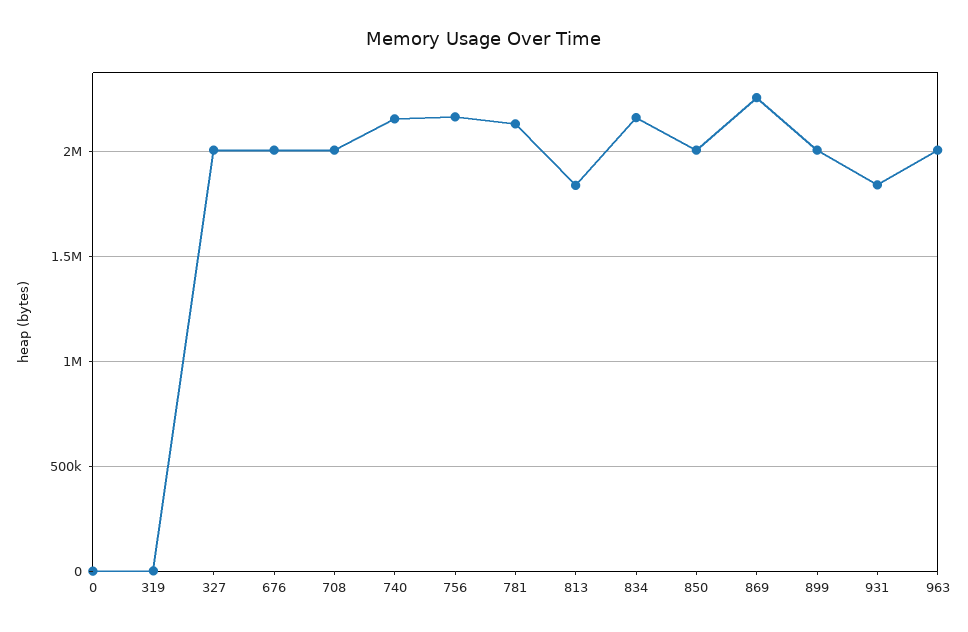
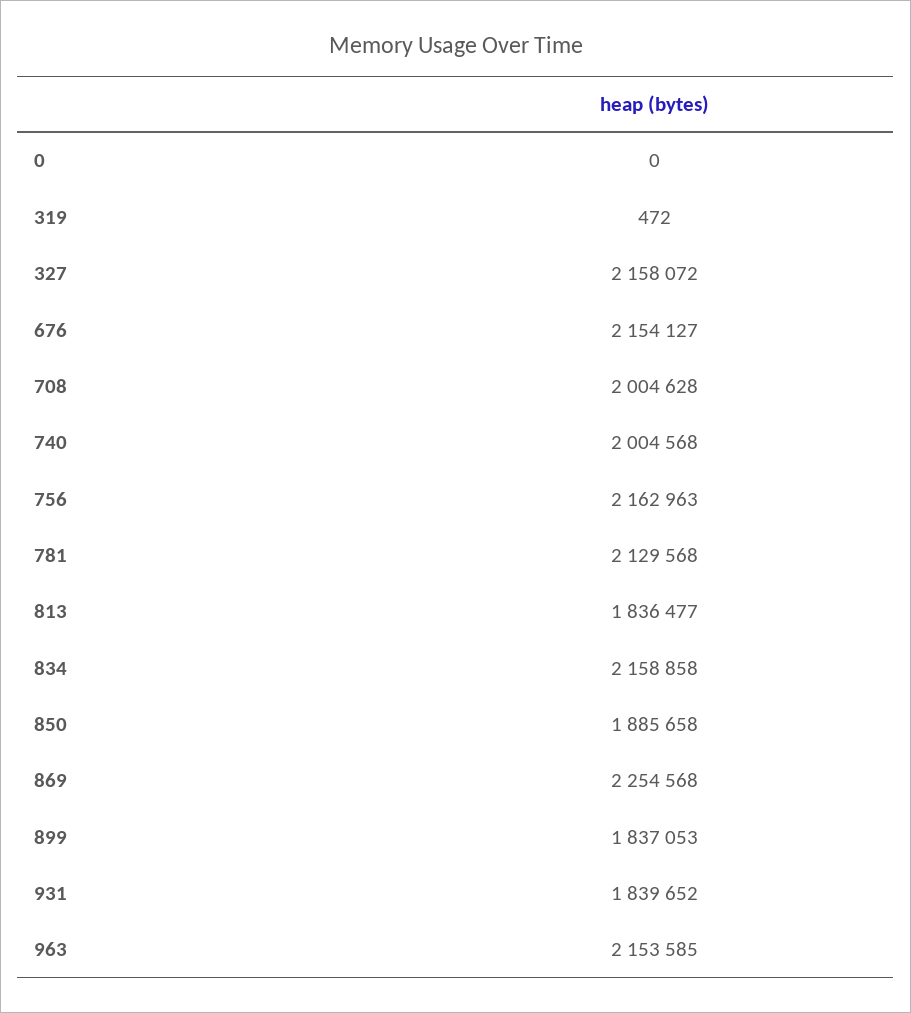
  {
    "0": 0,
    "319": 472,
-   "327": 2000000,
+   "327": 2158072,
-   "676": 2000000,
+   "676": 2154127,
    "708": 2004628,
-   "740": 2150000,
+   "740": 2004568,
    "756": 2162963,
    "781": 2129568,
    "813": 1836477,
    "834": 2158858,
-   "850": 2000000,
+   "850": 1885658,
    "869": 2254568,
-   "899": 2000000,
+   "899": 1837053,
    "931": 1839652,
-   "963": 2000000
+   "963": 2153585
  }

